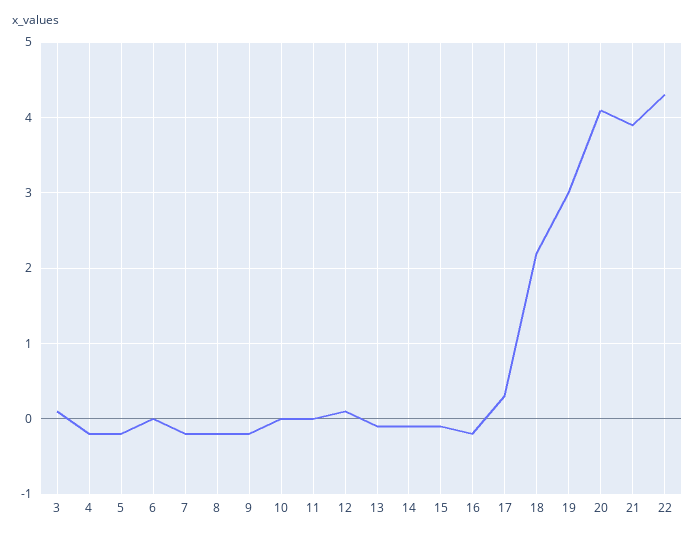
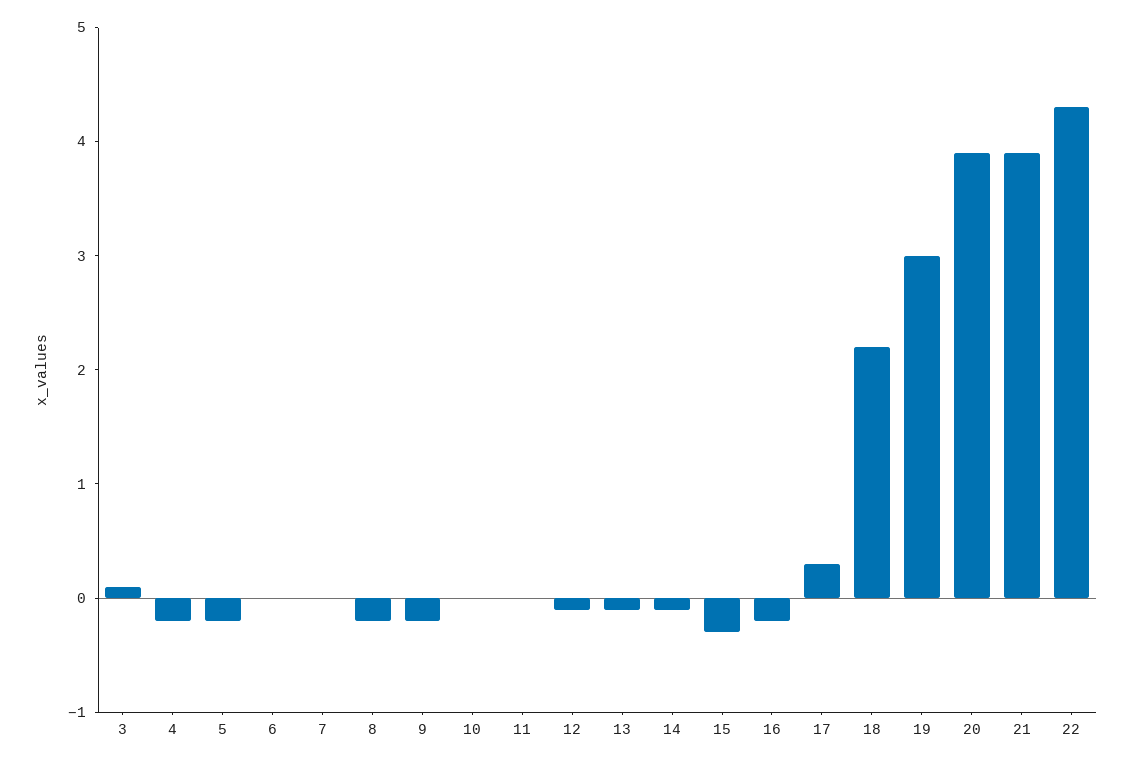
  {
    "3": 0.1,
    "4": -0.2,
    "5": -0.2,
    "6": 0,
-   "7": -0.2,
+   "7": 0,
    "8": -0.2,
    "9": -0.2,
    "10": 0,
    "11": 0,
-   "12": 0.1,
+   "12": -0.1,
    "13": -0.1,
    "14": -0.1,
-   "15": -0.1,
+   "15": -0.3,
    "16": -0.2,
    "17": 0.3,
    "18": 2.2,
    "19": 3,
-   "20": 4.1,
+   "20": 3.9,
    "21": 3.9,
    "22": 4.3
  }

